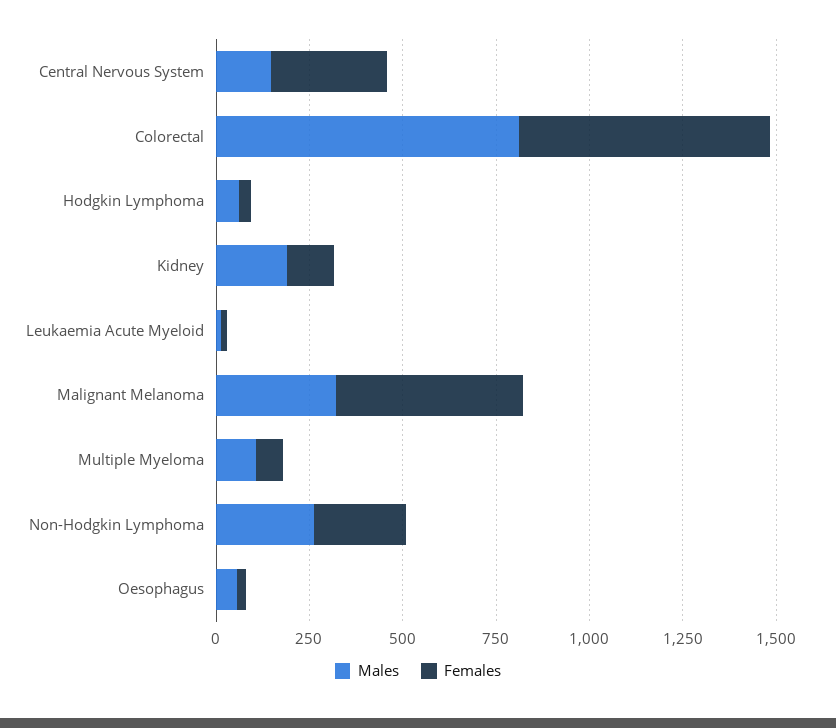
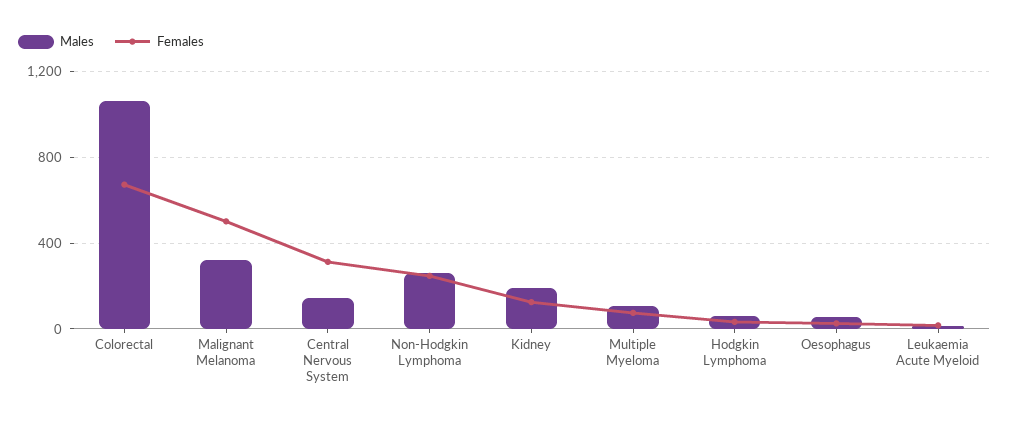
  {
    "Males": {
      "Central Nervous System": 150,
-     "Colorectal": 800,
+     "Colorectal": 1050,
      "Hodgkin Lymphoma": 50,
      "Kidney": 200,
      "Leukaemia Acute Myeloid": 0,
      "Malignant Melanoma": 300,
      "Multiple Myeloma": 100,
      "Non-Hodgkin Lymphoma": 250,
      "Oesophagus": 50
    },
    "Females": {
      "Central Nervous System": 300,
      "Colorectal": 650,
      "Hodgkin Lymphoma": 50,
      "Kidney": 150,
      "Leukaemia Acute Myeloid": 0,
      "Malignant Melanoma": 500,
      "Multiple Myeloma": 50,
      "Non-Hodgkin Lymphoma": 250,
      "Oesophagus": 50
    }
  }

